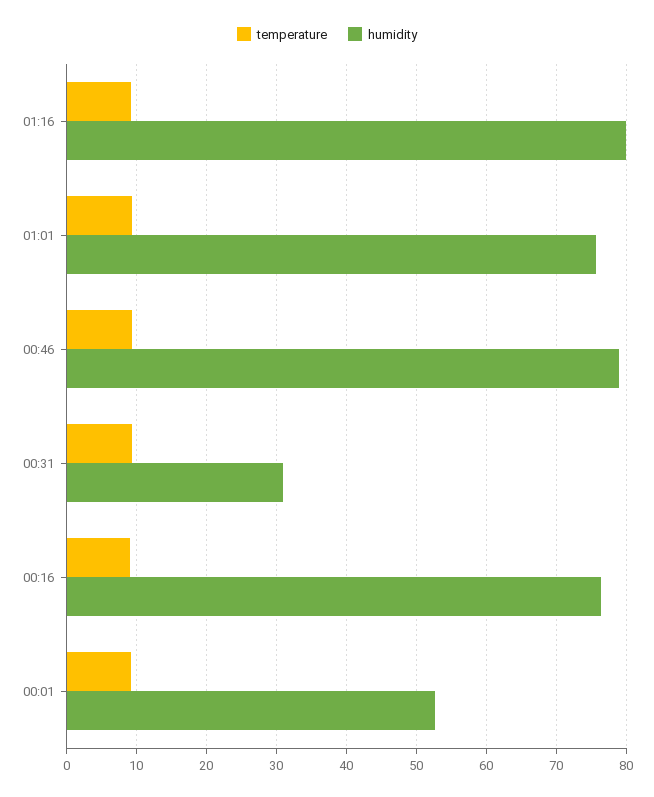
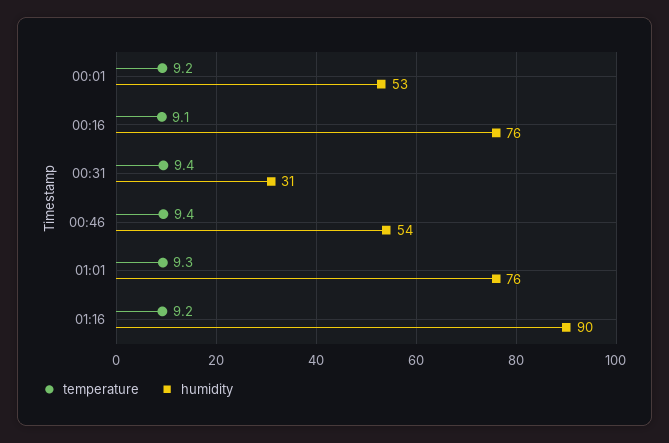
  {
    "temperature": {
      "01:16": 9.2,
      "01:01": 9.3,
      "00:46": 9.4,
      "00:31": 9.4,
      "00:16": 9.1,
      "00:01": 9.2
    },
    "humidity": {
-     "01:16": 80,
+     "01:16": 90,
      "01:01": 76,
-     "00:46": 79,
+     "00:46": 54,
      "00:31": 31,
      "00:16": 76,
      "00:01": 53
    }
  }

